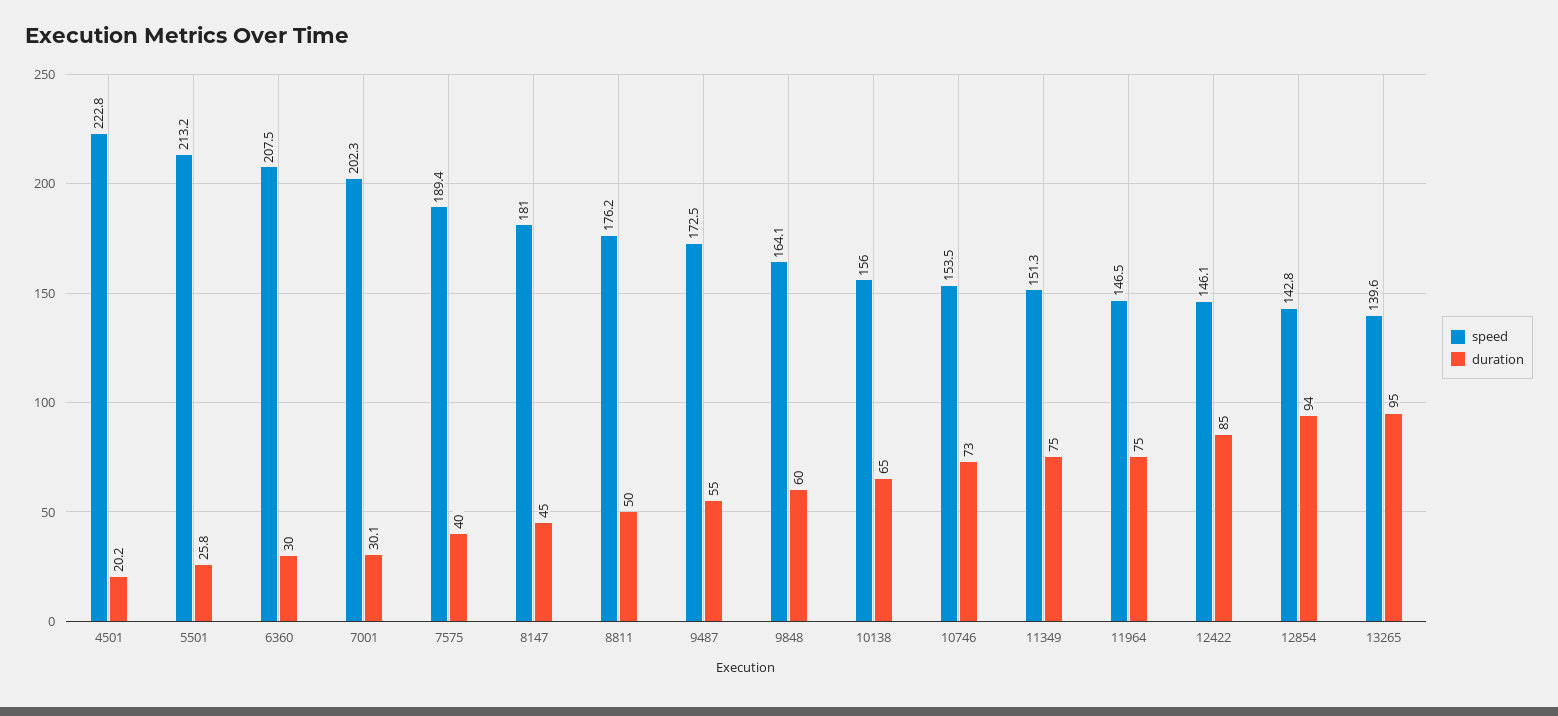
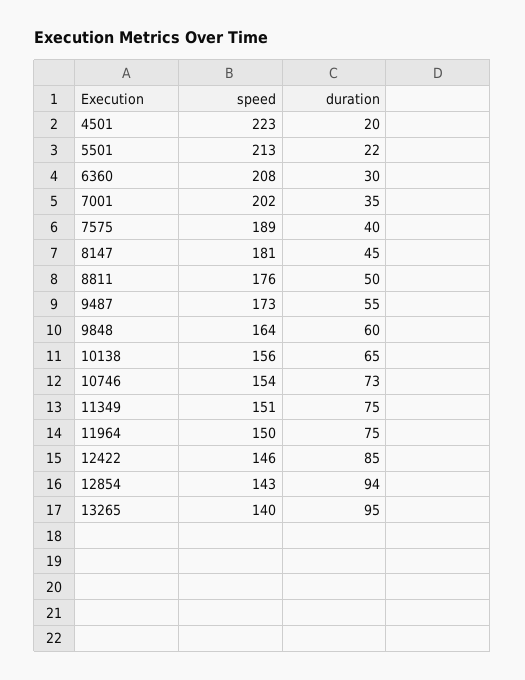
  {
    "speed": {
      "4501": 222.8,
      "5501": 213.2,
      "6360": 207.5,
      "7001": 202.3,
      "7575": 189.4,
      "8147": 181,
      "8811": 176.2,
      "9487": 172.5,
      "9848": 164.1,
      "10138": 156,
      "10746": 153.5,
      "11349": 151.3,
-     "11964": 146.5,
+     "11964": 150,
      "12422": 146.1,
      "12854": 142.8,
      "13265": 139.6
    },
    "duration": {
      "4501": 20.2,
-     "5501": 25.8,
+     "5501": 22,
      "6360": 30,
-     "7001": 30.1,
+     "7001": 35,
      "7575": 40,
      "8147": 45,
      "8811": 50,
      "9487": 55,
      "9848": 60,
      "10138": 65,
      "10746": 73,
      "11349": 75,
      "11964": 75,
      "12422": 85,
      "12854": 94,
      "13265": 95
    }
  }

